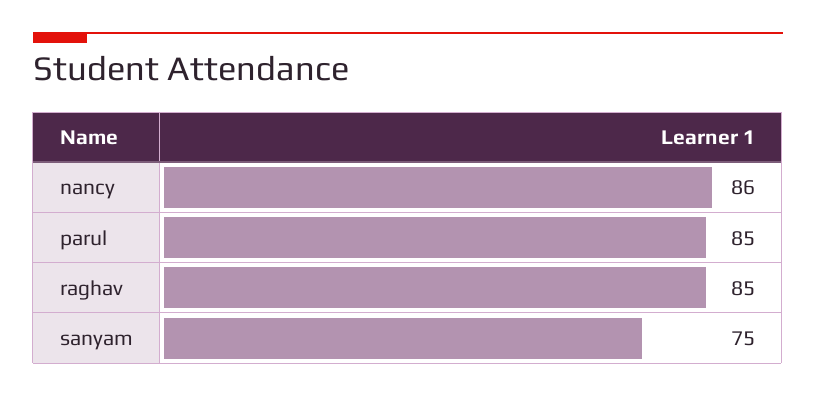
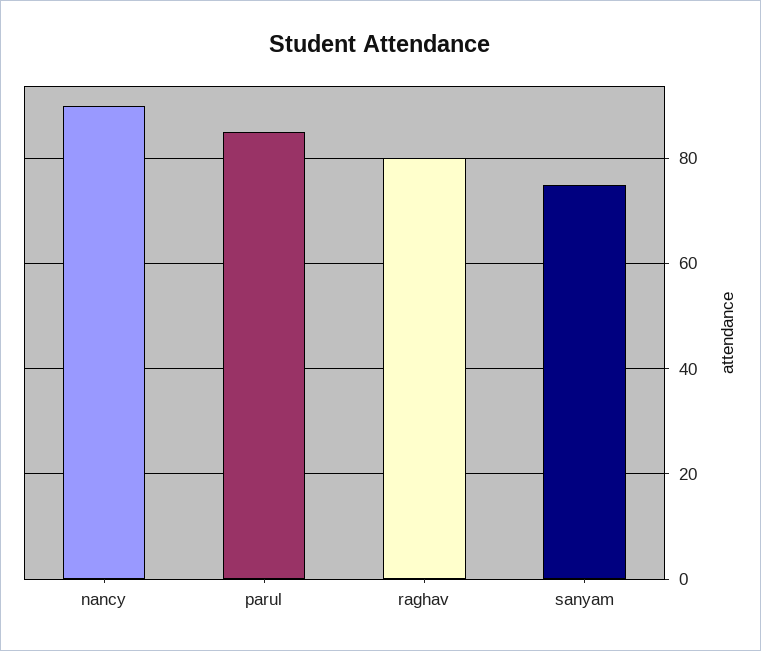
  {
-   "nancy": 86,
+   "nancy": 90,
    "parul": 85,
-   "raghav": 85,
+   "raghav": 80,
    "sanyam": 75
  }

